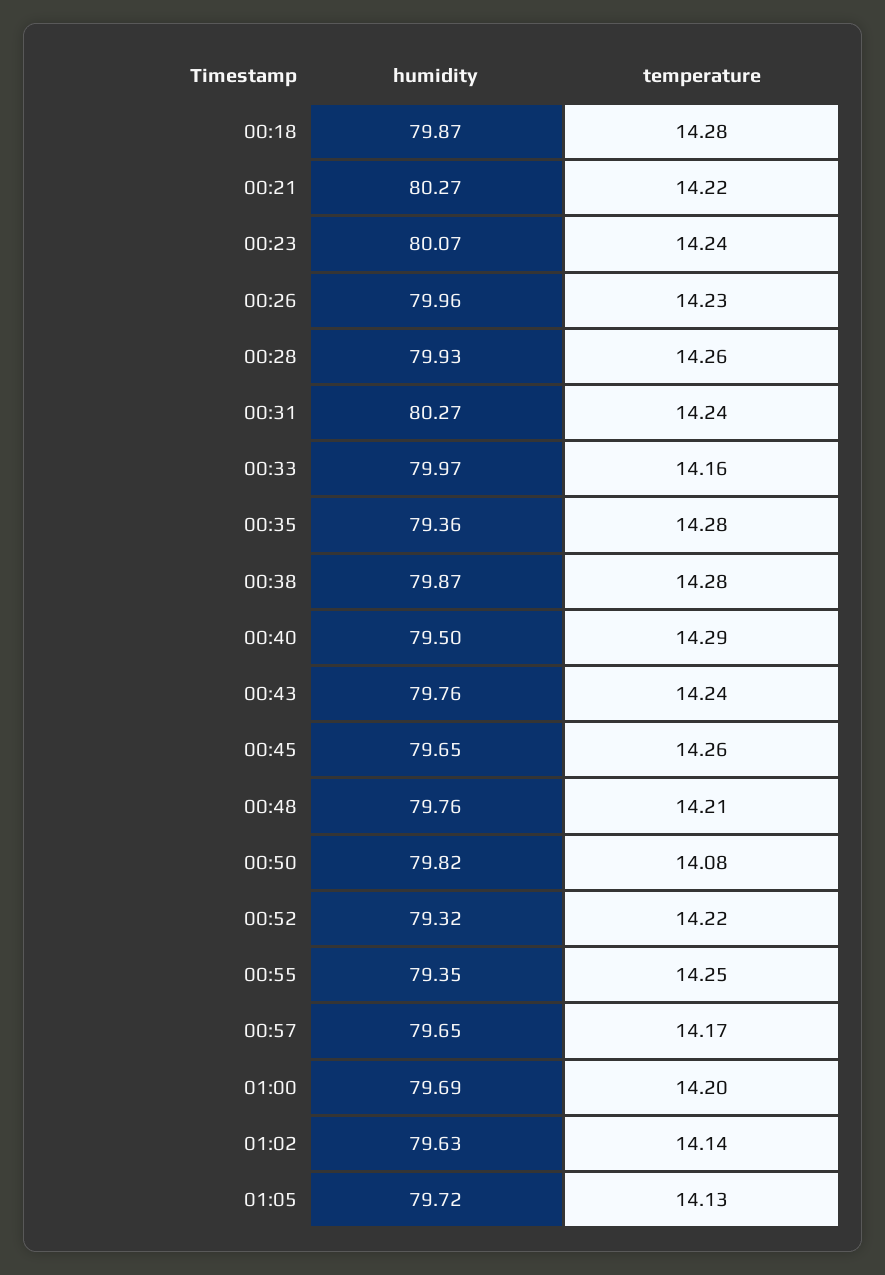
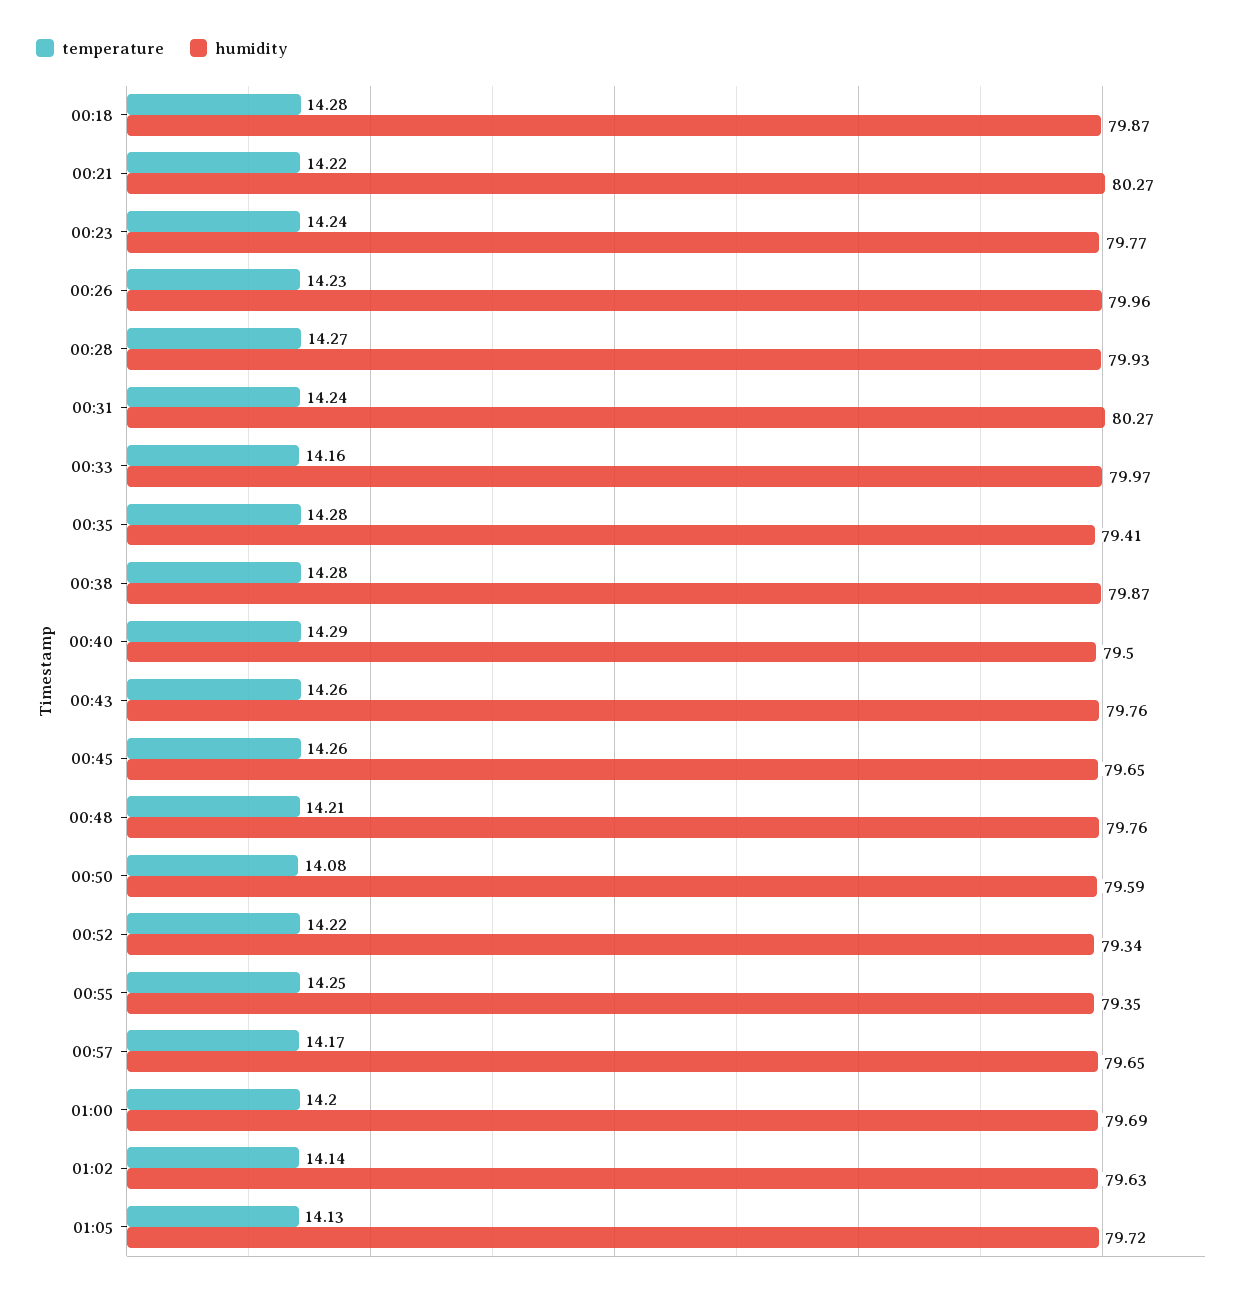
  {
    "humidity": {
      "00:18": 79.87,
      "00:21": 80.27,
-     "00:23": 80.07,
+     "00:23": 79.77,
      "00:26": 79.96,
      "00:28": 79.93,
      "00:31": 80.27,
      "00:33": 79.97,
-     "00:35": 79.36,
+     "00:35": 79.41,
      "00:38": 79.87,
      "00:40": 79.5,
      "00:43": 79.76,
      "00:45": 79.65,
      "00:48": 79.76,
-     "00:50": 79.82,
+     "00:50": 79.59,
-     "00:52": 79.32,
+     "00:52": 79.34,
      "00:55": 79.35,
      "00:57": 79.65,
      "01:00": 79.69,
      "01:02": 79.63,
      "01:05": 79.72
    },
    "temperature": {
      "00:18": 14.28,
      "00:21": 14.22,
      "00:23": 14.24,
      "00:26": 14.23,
-     "00:28": 14.26,
+     "00:28": 14.27,
      "00:31": 14.24,
      "00:33": 14.16,
      "00:35": 14.28,
      "00:38": 14.28,
      "00:40": 14.29,
-     "00:43": 14.24,
+     "00:43": 14.26,
      "00:45": 14.26,
      "00:48": 14.21,
      "00:50": 14.08,
      "00:52": 14.22,
      "00:55": 14.25,
      "00:57": 14.17,
      "01:00": 14.2,
      "01:02": 14.14,
      "01:05": 14.13
    }
  }

